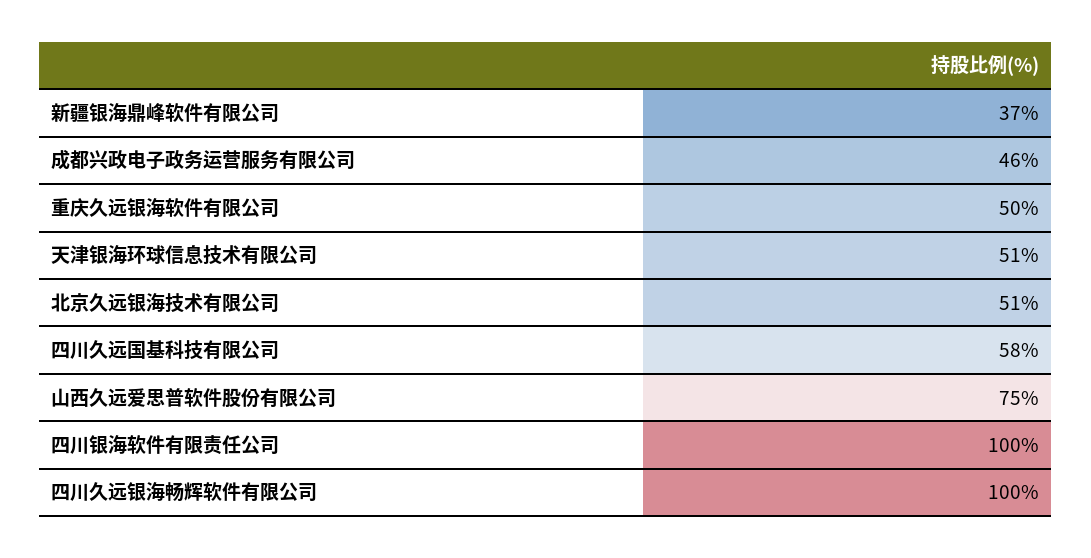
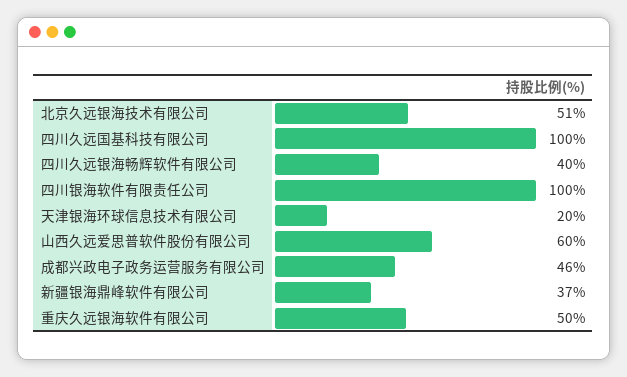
  {
    "新疆银海鼎峰软件有限公司": 37,
    "成都兴政电子政务运营服务有限公司": 46,
    "重庆久远银海软件有限公司": 50,
-   "天津银海环球信息技术有限公司": 51,
+   "天津银海环球信息技术有限公司": 20,
    "北京久远银海技术有限公司": 51,
-   "四川久远国基科技有限公司": 58,
+   "四川久远国基科技有限公司": 100,
-   "山西久远爱思普软件股份有限公司": 75,
+   "山西久远爱思普软件股份有限公司": 60,
    "四川银海软件有限责任公司": 100,
-   "四川久远银海畅辉软件有限公司": 100
+   "四川久远银海畅辉软件有限公司": 40
  }

